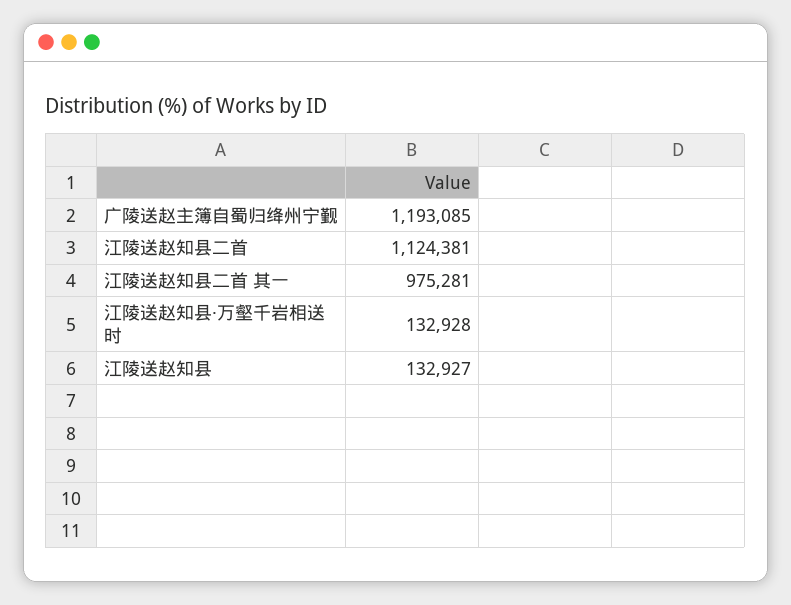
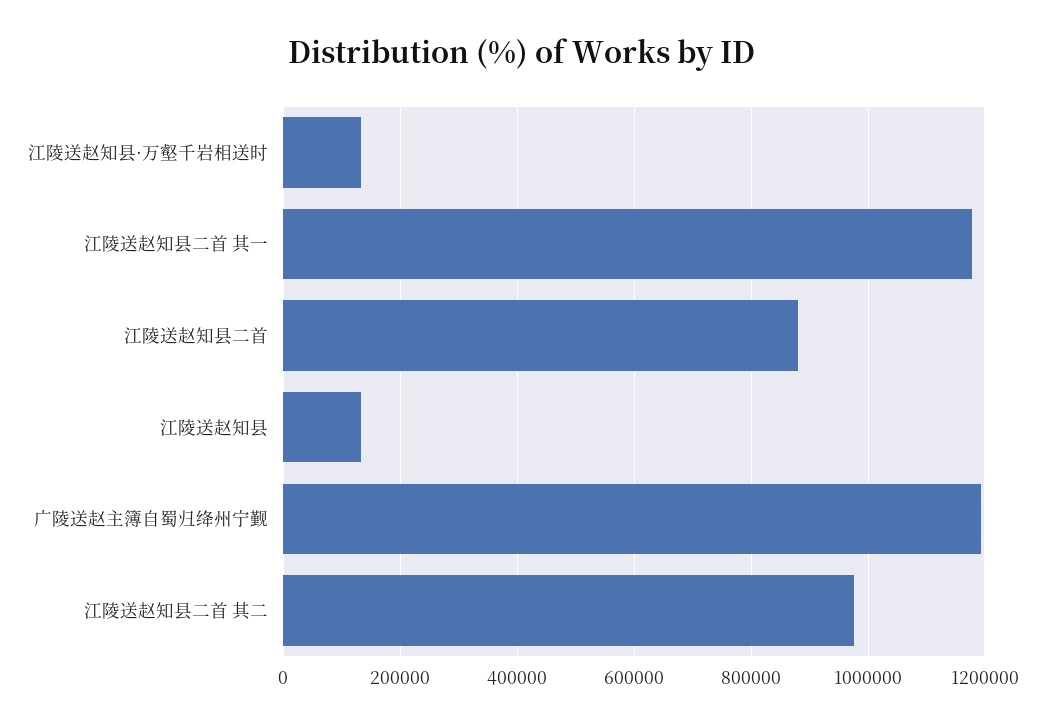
  {
    "广陵送赵主簿自蜀归绛州宁觐": 1193085,
-   "江陵送赵知县二首": 1124381,
+   "江陵送赵知县二首": 880000,
-   "江陵送赵知县二首 其一": 975281,
+   "江陵送赵知县二首 其一": 1180000,
    "江陵送赵知县·万壑千岩相送时": 132928,
-   "江陵送赵知县": 132927
+   "江陵送赵知县": 132927,
+   "江陵送赵知县二首 其二": 980000
  }

